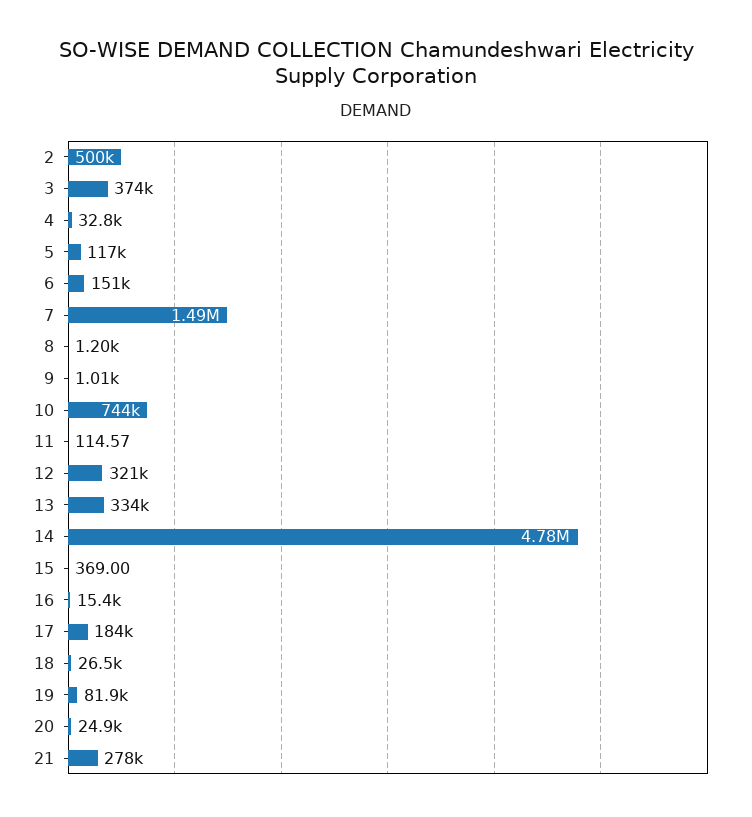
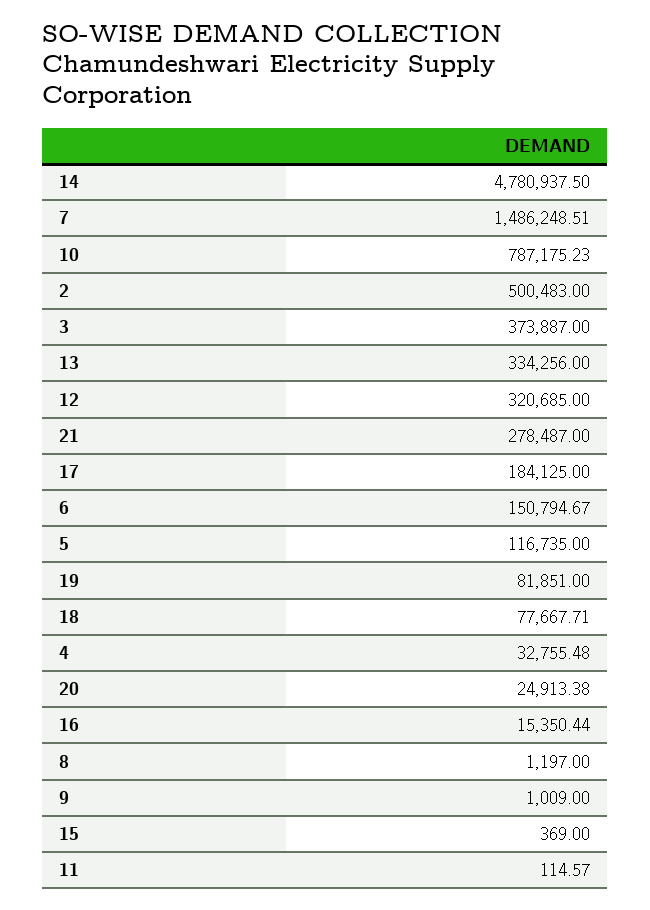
  {
    "2": 500483,
    "3": 373887,
    "4": 32755.48,
    "5": 116735,
    "6": 150794.67,
    "7": 1486248.51,
    "8": 1197,
    "9": 1009,
-   "10": 744000,
+   "10": 787175.23,
    "11": 114.57,
    "12": 320685,
    "13": 334256,
    "14": 4780937.5,
    "15": 369,
    "16": 15350.44,
    "17": 184125,
-   "18": 26500,
+   "18": 77667.71,
    "19": 81851,
    "20": 24913.38,
    "21": 278487
  }

